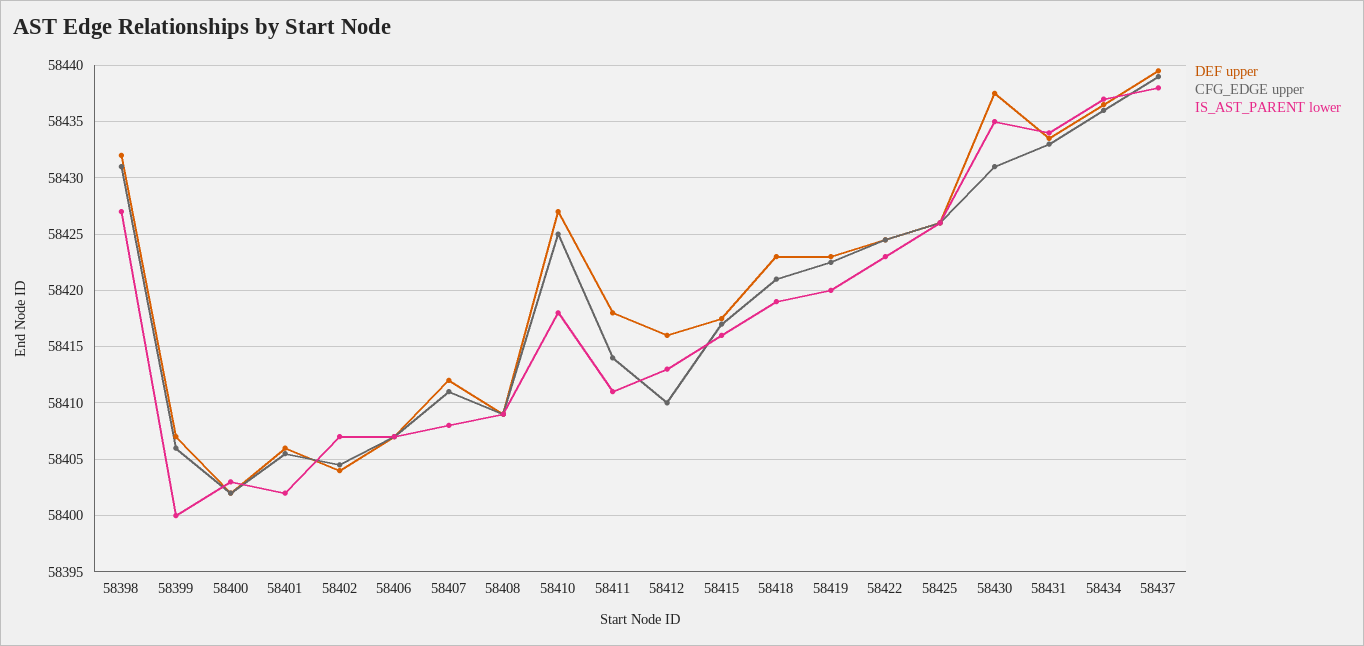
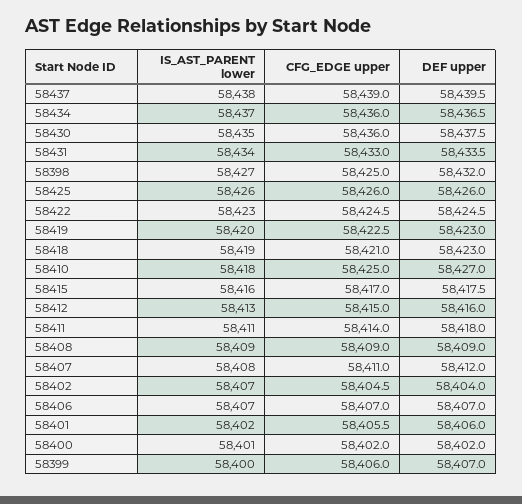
  {
    "DEF upper": {
      "58398": 58432,
      "58399": 58407,
      "58400": 58402,
      "58401": 58406,
      "58402": 58404,
      "58406": 58407,
      "58407": 58412,
      "58408": 58409,
      "58410": 58427,
      "58411": 58418,
      "58412": 58416,
      "58415": 58417.5,
      "58418": 58423,
      "58419": 58423,
      "58422": 58424.5,
      "58425": 58426,
      "58430": 58437.5,
      "58431": 58433.5,
      "58434": 58436.5,
      "58437": 58439.5
    },
    "CFG_EDGE upper": {
-     "58398": 58431,
+     "58398": 58425,
      "58399": 58406,
      "58400": 58402,
      "58401": 58405.5,
      "58402": 58404.5,
      "58406": 58407,
      "58407": 58411,
      "58408": 58409,
      "58410": 58425,
      "58411": 58414,
-     "58412": 58410,
+     "58412": 58415,
      "58415": 58417,
      "58418": 58421,
      "58419": 58422.5,
      "58422": 58424.5,
      "58425": 58426,
-     "58430": 58431,
+     "58430": 58436,
      "58431": 58433,
      "58434": 58436,
      "58437": 58439
    },
    "IS_AST_PARENT lower": {
      "58398": 58427,
      "58399": 58400,
-     "58400": 58403,
+     "58400": 58401,
      "58401": 58402,
      "58402": 58407,
      "58406": 58407,
      "58407": 58408,
      "58408": 58409,
      "58410": 58418,
      "58411": 58411,
      "58412": 58413,
      "58415": 58416,
      "58418": 58419,
      "58419": 58420,
      "58422": 58423,
      "58425": 58426,
      "58430": 58435,
      "58431": 58434,
      "58434": 58437,
      "58437": 58438
    }
  }

